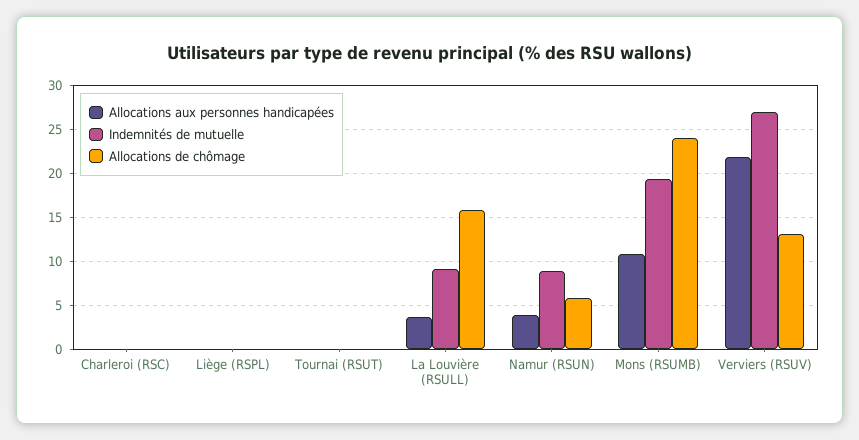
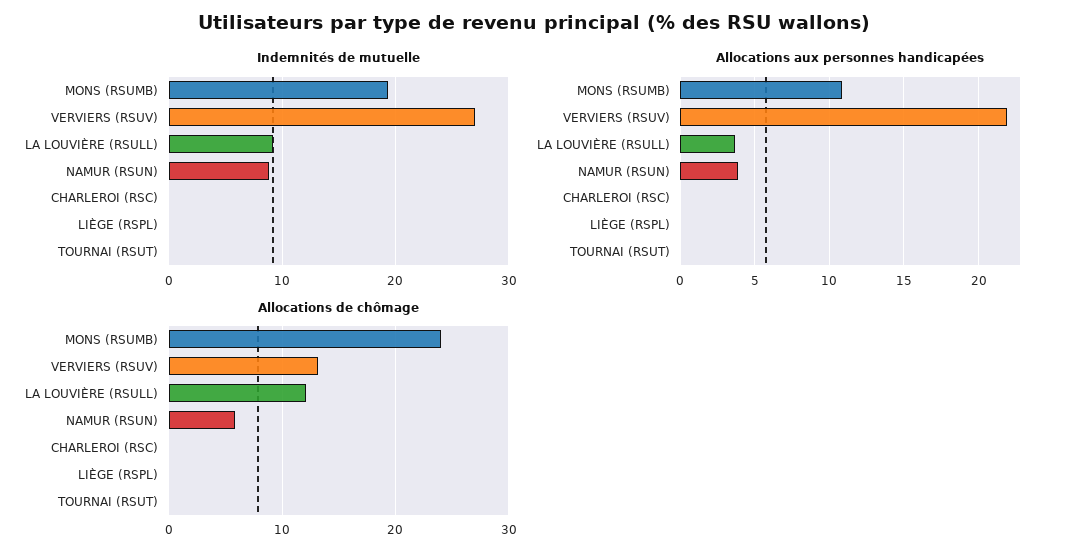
  {
    "Allocations aux personnes handicapées": {
      "Charleroi (RSC)": 0,
      "Liège (RSPL)": 0,
      "Tournai (RSUT)": 0,
      "La Louvière (RSULL)": 3.5,
      "Namur (RSUN)": 4,
      "Mons (RSUMB)": 11,
      "Verviers (RSUV)": 22
    },
    "Indemnités de mutuelle": {
      "Charleroi (RSC)": 0,
      "Liège (RSPL)": 0,
      "Tournai (RSUT)": 0,
      "La Louvière (RSULL)": 9,
      "Namur (RSUN)": 9,
      "Mons (RSUMB)": 19,
      "Verviers (RSUV)": 27
    },
    "Allocations de chômage": {
      "Charleroi (RSC)": 0,
      "Liège (RSPL)": 0,
      "Tournai (RSUT)": 0,
-     "La Louvière (RSULL)": 16,
+     "La Louvière (RSULL)": 12,
      "Namur (RSUN)": 6,
      "Mons (RSUMB)": 24,
      "Verviers (RSUV)": 13
    }
  }

